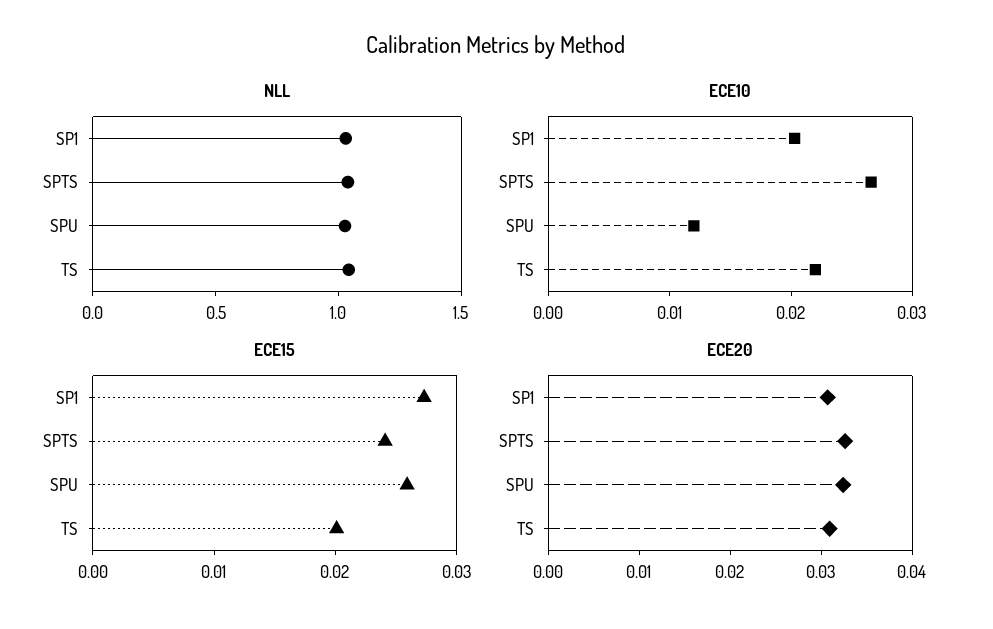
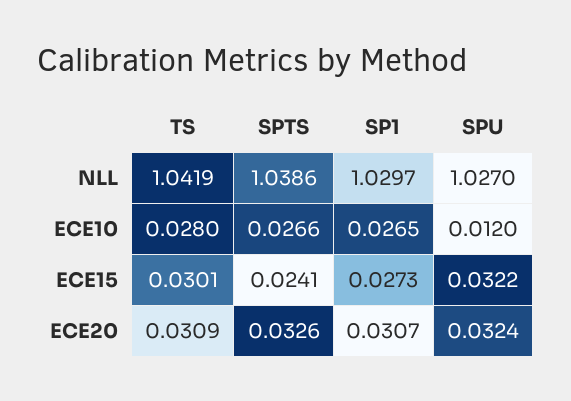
  {
    "NLL": {
      "SP1": 1.0297,
      "SPTS": 1.0386,
      "SPU": 1.027,
      "TS": 1.0419
    },
    "ECE10": {
-     "SP1": 0.02,
+     "SP1": 0.0265,
      "SPTS": 0.0266,
      "SPU": 0.012,
-     "TS": 0.022
+     "TS": 0.028
    },
    "ECE15": {
      "SP1": 0.0273,
      "SPTS": 0.0241,
-     "SPU": 0.026,
+     "SPU": 0.0322,
-     "TS": 0.02
+     "TS": 0.0301
    },
    "ECE20": {
      "SP1": 0.0307,
      "SPTS": 0.0326,
      "SPU": 0.0324,
      "TS": 0.0309
    }
  }

